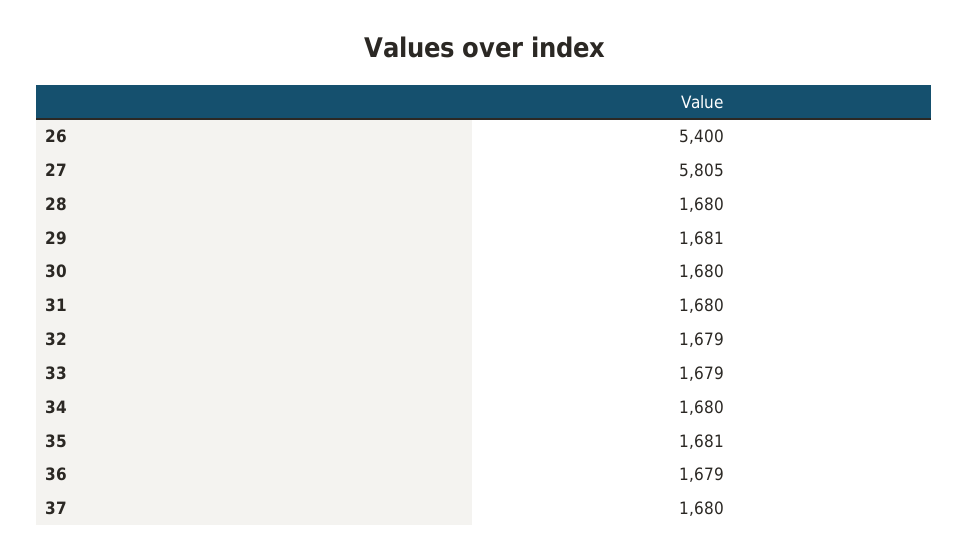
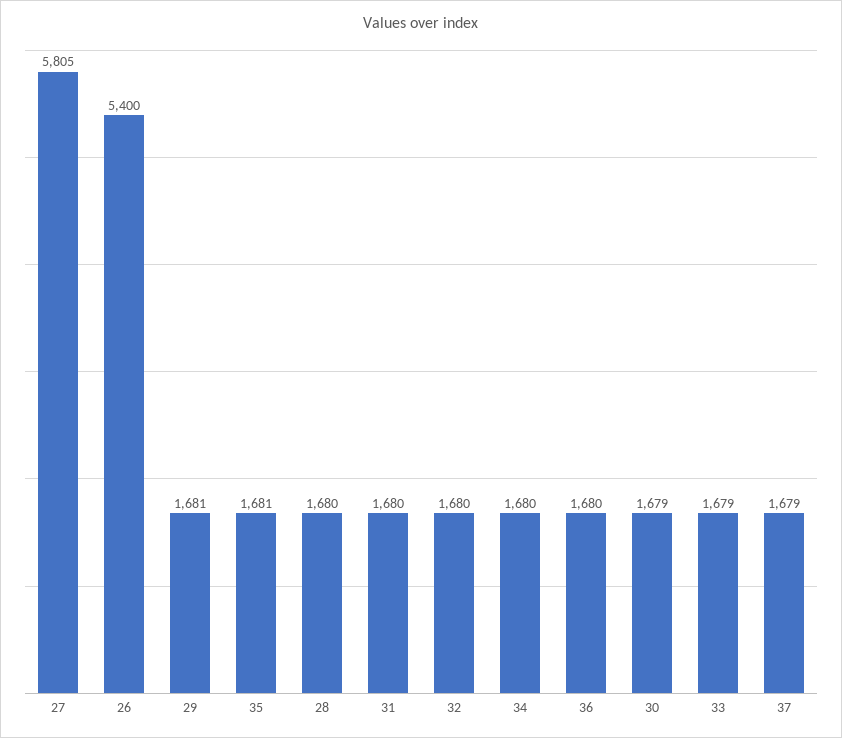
  {
    "26": 5400,
    "27": 5805,
    "28": 1680,
    "29": 1681,
-   "30": 1680,
+   "30": 1679,
    "31": 1680,
-   "32": 1679,
+   "32": 1680,
    "33": 1679,
    "34": 1680,
    "35": 1681,
-   "36": 1679,
+   "36": 1680,
-   "37": 1680
+   "37": 1679
  }

